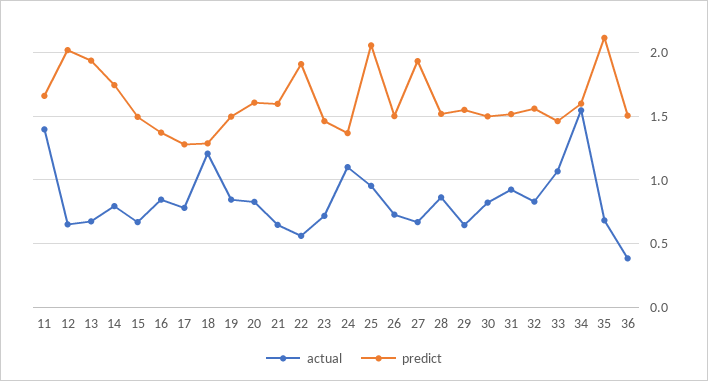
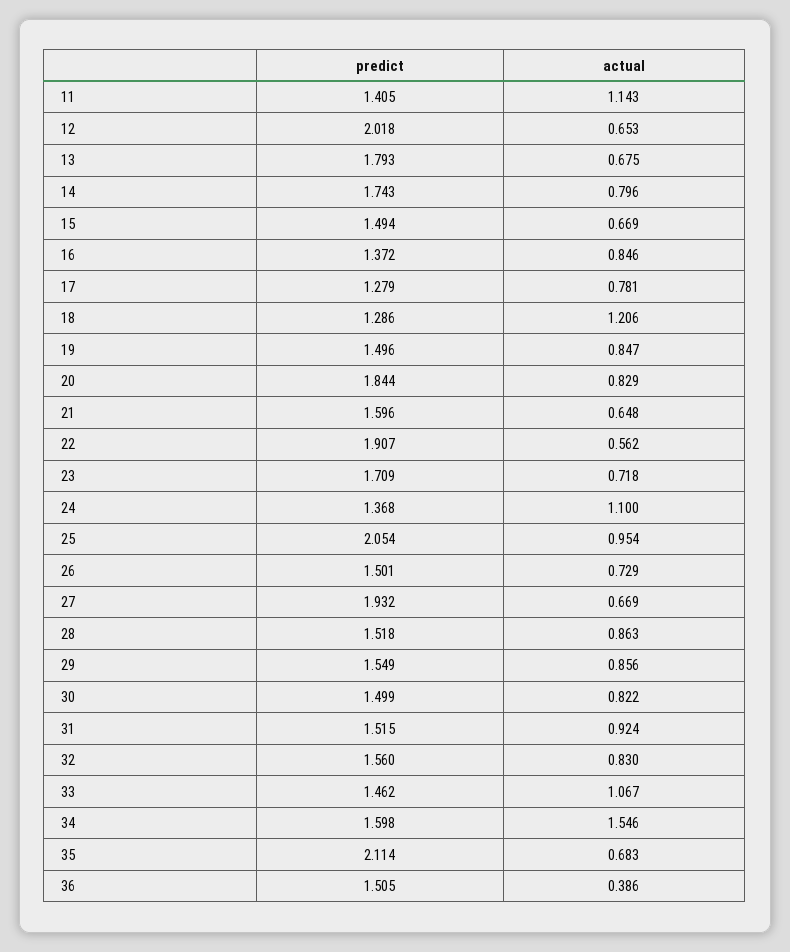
  {
    "actual": {
-     "11": 1.4,
+     "11": 1.143,
      "12": 0.653,
      "13": 0.675,
      "14": 0.796,
      "15": 0.669,
      "16": 0.846,
      "17": 0.781,
      "18": 1.206,
      "19": 0.847,
      "20": 0.829,
      "21": 0.648,
      "22": 0.562,
      "23": 0.718,
      "24": 1.1,
      "25": 0.954,
      "26": 0.729,
      "27": 0.669,
      "28": 0.863,
-     "29": 0.65,
+     "29": 0.856,
      "30": 0.822,
      "31": 0.924,
      "32": 0.83,
      "33": 1.067,
      "34": 1.546,
      "35": 0.683,
      "36": 0.386
    },
    "predict": {
-     "11": 1.65,
+     "11": 1.405,
      "12": 2.018,
-     "13": 1.95,
+     "13": 1.793,
      "14": 1.743,
      "15": 1.494,
      "16": 1.372,
      "17": 1.279,
      "18": 1.286,
      "19": 1.496,
-     "20": 1.6,
+     "20": 1.844,
      "21": 1.596,
      "22": 1.907,
-     "23": 1.45,
+     "23": 1.709,
      "24": 1.368,
      "25": 2.054,
      "26": 1.501,
      "27": 1.932,
      "28": 1.518,
      "29": 1.549,
      "30": 1.499,
      "31": 1.515,
      "32": 1.56,
      "33": 1.462,
      "34": 1.598,
      "35": 2.114,
      "36": 1.505
    }
  }

